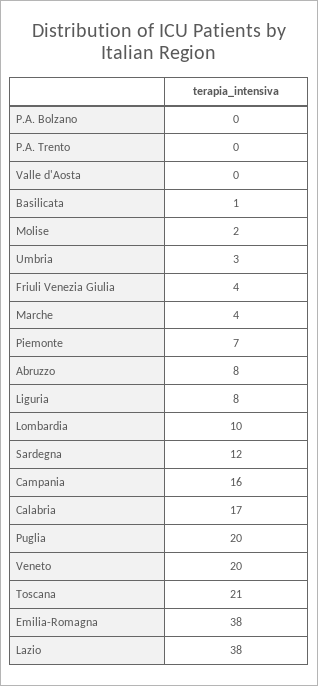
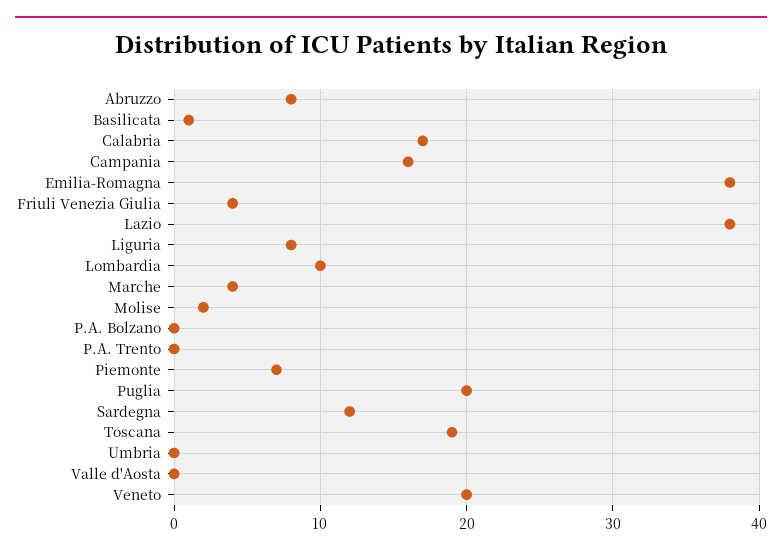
  {
    "P.A. Bolzano": 0,
    "P.A. Trento": 0,
    "Valle d'Aosta": 0,
    "Basilicata": 1,
    "Molise": 2,
-   "Umbria": 3,
+   "Umbria": 0,
    "Friuli Venezia Giulia": 4,
    "Marche": 4,
    "Piemonte": 7,
    "Abruzzo": 8,
    "Liguria": 8,
    "Lombardia": 10,
    "Sardegna": 12,
    "Campania": 16,
    "Calabria": 17,
    "Puglia": 20,
    "Veneto": 20,
-   "Toscana": 21,
+   "Toscana": 19,
    "Emilia-Romagna": 38,
    "Lazio": 38
  }

